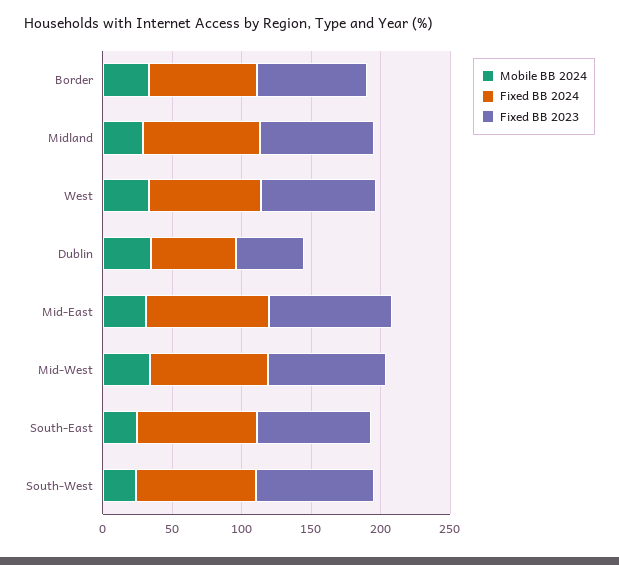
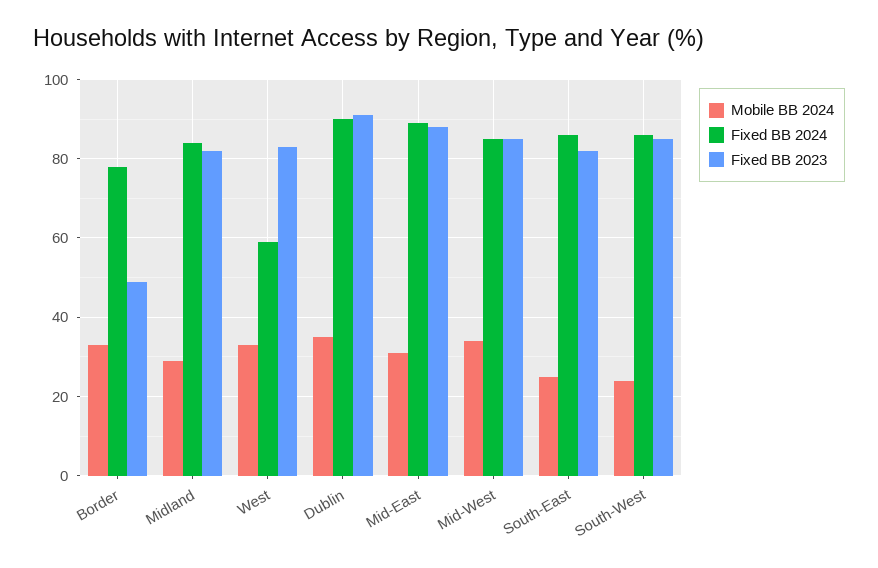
  {
    "Mobile BB 2024": {
      "Border": 35,
      "Midland": 30,
      "West": 35,
      "Dublin": 35,
      "Mid-East": 30,
      "Mid-West": 35,
      "South-East": 25,
      "South-West": 25
    },
    "Fixed BB 2024": {
      "Border": 80,
      "Midland": 85,
-     "West": 80,
+     "West": 60,
-     "Dublin": 60,
+     "Dublin": 90,
      "Mid-East": 90,
      "Mid-West": 85,
      "South-East": 85,
      "South-West": 85
    },
    "Fixed BB 2023": {
-     "Border": 80,
+     "Border": 50,
      "Midland": 80,
      "West": 85,
-     "Dublin": 50,
+     "Dublin": 90,
      "Mid-East": 90,
      "Mid-West": 85,
      "South-East": 80,
      "South-West": 85
    }
  }

